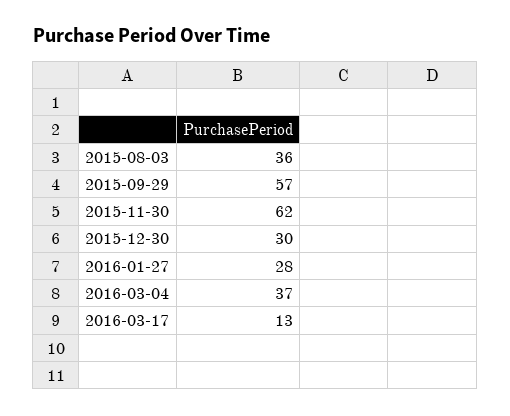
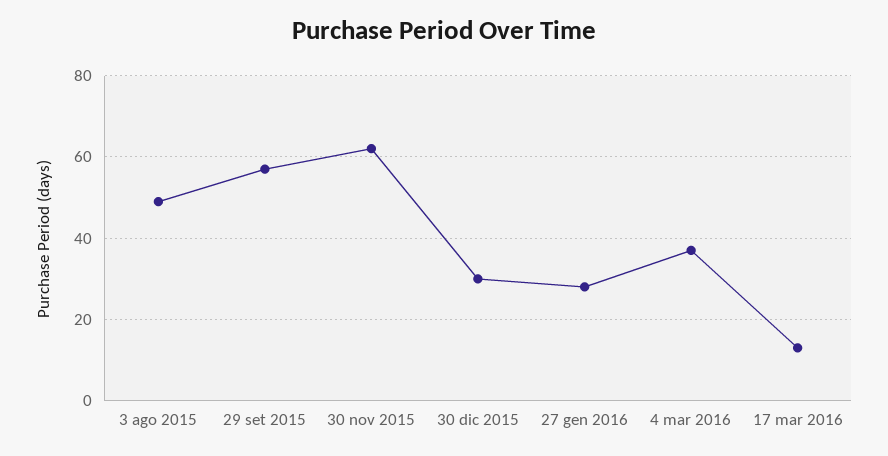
  {
-   "2015-08-03": 36,
+   "2015-08-03": 50,
    "2015-09-29": 57,
    "2015-11-30": 62,
    "2015-12-30": 30,
    "2016-01-27": 28,
    "2016-03-04": 37,
    "2016-03-17": 13
  }

